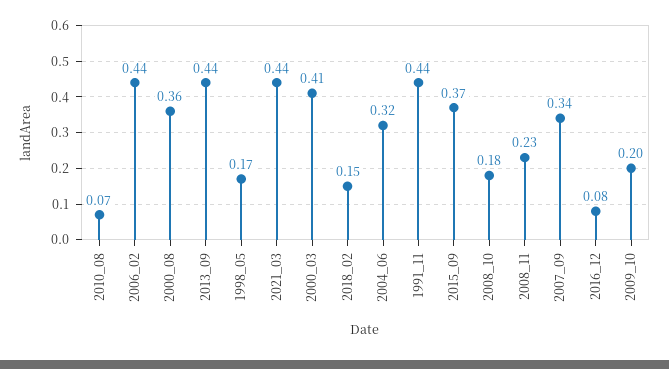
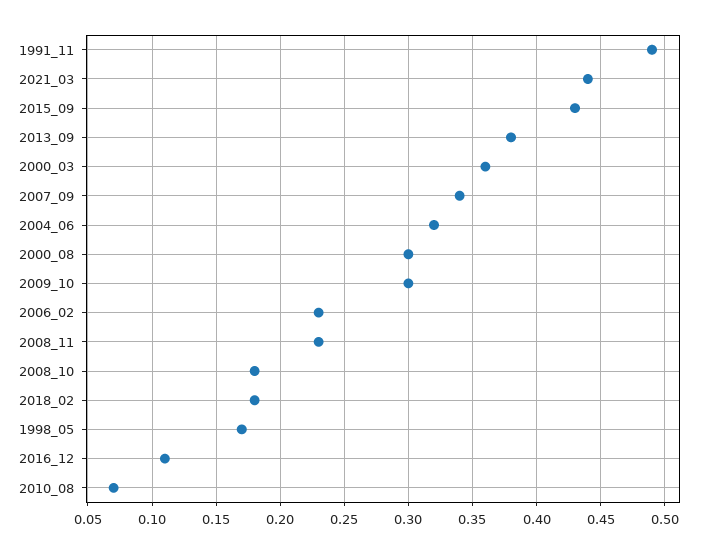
  {
    "2010_08": 0.07,
-   "2006_02": 0.44,
+   "2006_02": 0.23,
-   "2000_08": 0.36,
+   "2000_08": 0.3,
-   "2013_09": 0.44,
+   "2013_09": 0.38,
    "1998_05": 0.17,
    "2021_03": 0.44,
-   "2000_03": 0.41,
+   "2000_03": 0.36,
-   "2018_02": 0.15,
+   "2018_02": 0.18,
    "2004_06": 0.32,
-   "1991_11": 0.44,
+   "1991_11": 0.49,
-   "2015_09": 0.37,
+   "2015_09": 0.43,
    "2008_10": 0.18,
    "2008_11": 0.23,
    "2007_09": 0.34,
-   "2016_12": 0.08,
+   "2016_12": 0.11,
-   "2009_10": 0.2
+   "2009_10": 0.3
  }

